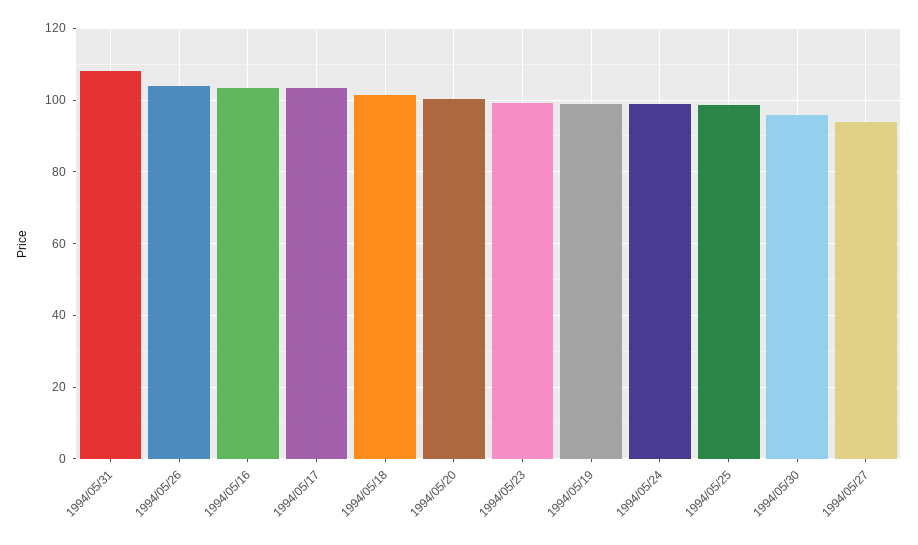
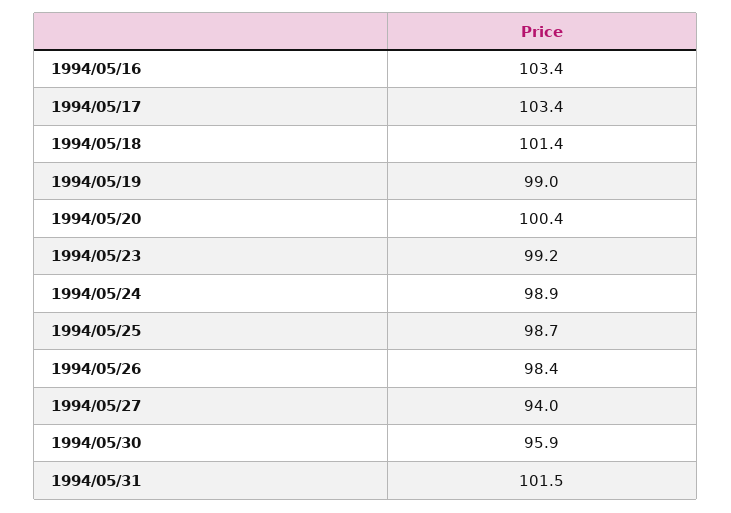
  {
-   "1994/05/31": 108,
+   "1994/05/31": 101.5,
-   "1994/05/26": 104,
+   "1994/05/26": 98.4,
    "1994/05/16": 103.4,
    "1994/05/17": 103.4,
    "1994/05/18": 101.4,
    "1994/05/20": 100.4,
    "1994/05/23": 99.2,
    "1994/05/19": 99,
    "1994/05/24": 98.9,
    "1994/05/25": 98.7,
    "1994/05/30": 95.9,
    "1994/05/27": 94
  }

